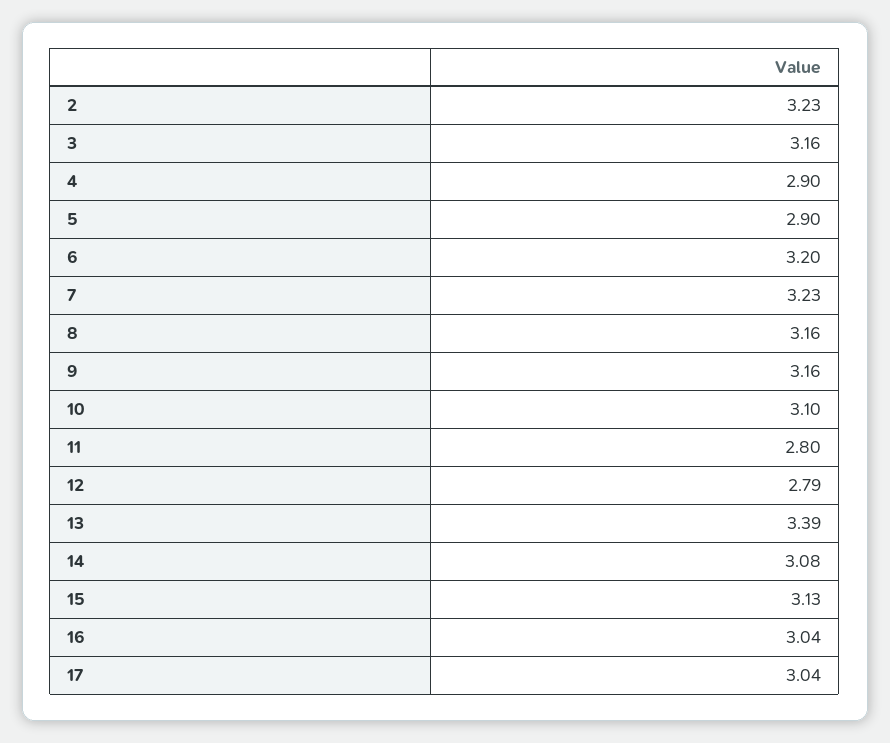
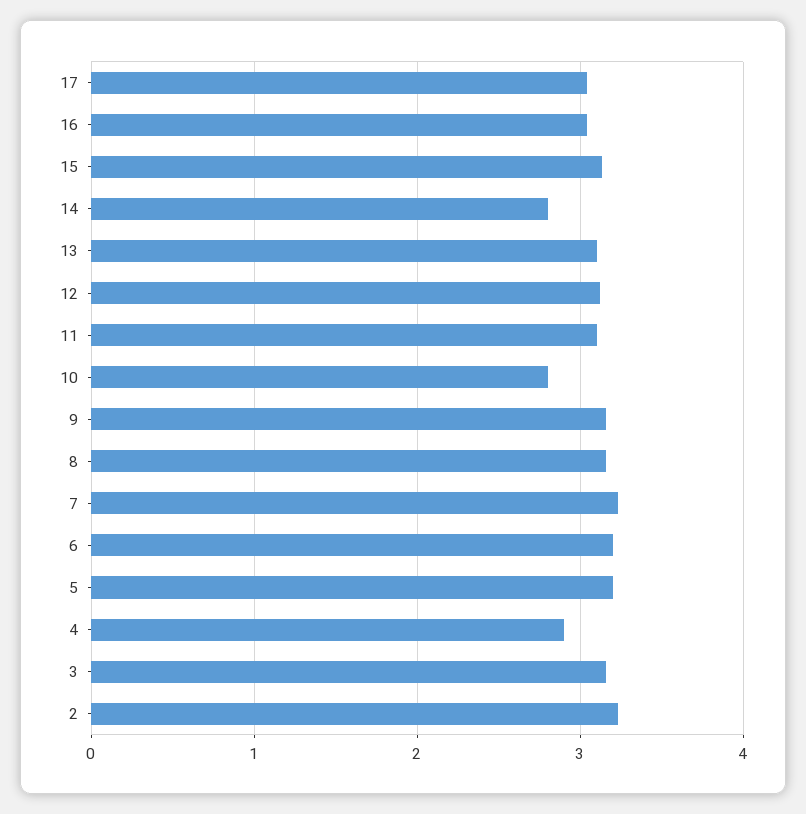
  {
    "2": 3.23,
    "3": 3.16,
    "4": 2.9,
-   "5": 2.9,
+   "5": 3.2,
    "6": 3.2,
    "7": 3.23,
    "8": 3.16,
    "9": 3.16,
-   "10": 3.1,
+   "10": 2.8,
-   "11": 2.8,
+   "11": 3.1,
-   "12": 2.79,
+   "12": 3.1,
-   "13": 3.39,
+   "13": 3.1,
-   "14": 3.08,
+   "14": 2.8,
    "15": 3.13,
    "16": 3.04,
    "17": 3.04
  }

